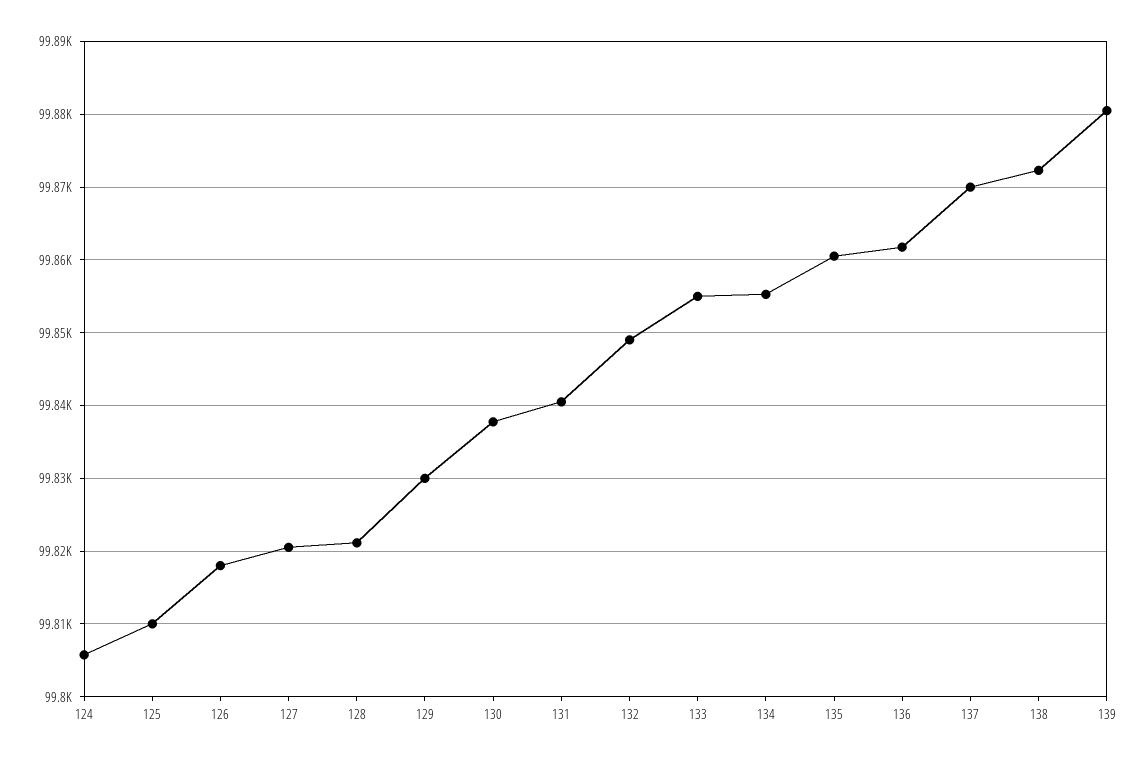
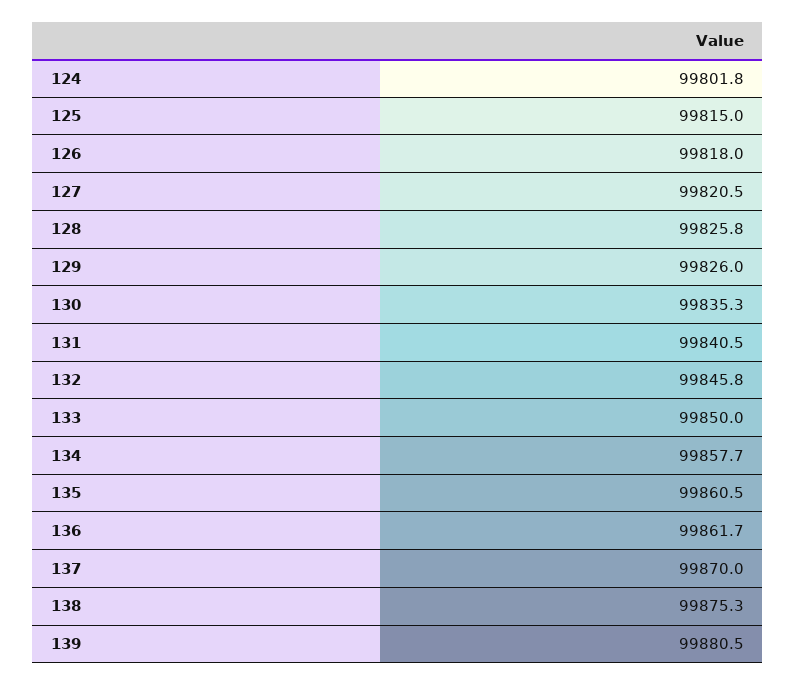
  {
-   "124": 99806,
+   "124": 99801.8,
-   "125": 99810,
+   "125": 99815,
    "126": 99818,
    "127": 99820.5,
-   "128": 99821,
+   "128": 99825.8,
-   "129": 99830,
+   "129": 99826,
-   "130": 99838,
+   "130": 99835.3,
    "131": 99840.5,
-   "132": 99849,
+   "132": 99845.8,
-   "133": 99855,
+   "133": 99850,
-   "134": 99855,
+   "134": 99857.7,
    "135": 99860.5,
    "136": 99861.7,
    "137": 99870,
-   "138": 99872,
+   "138": 99875.3,
    "139": 99880.5
  }

